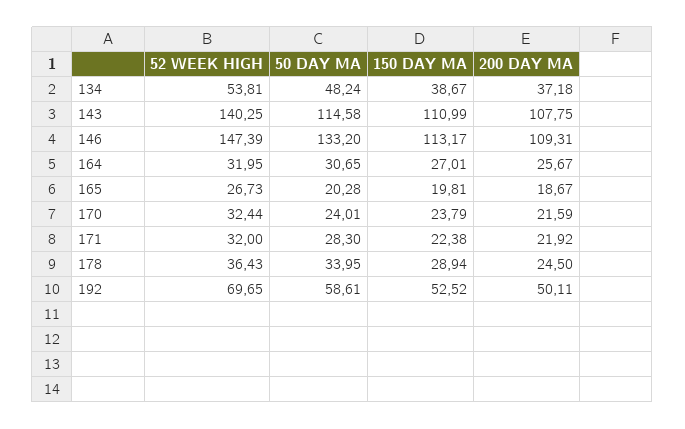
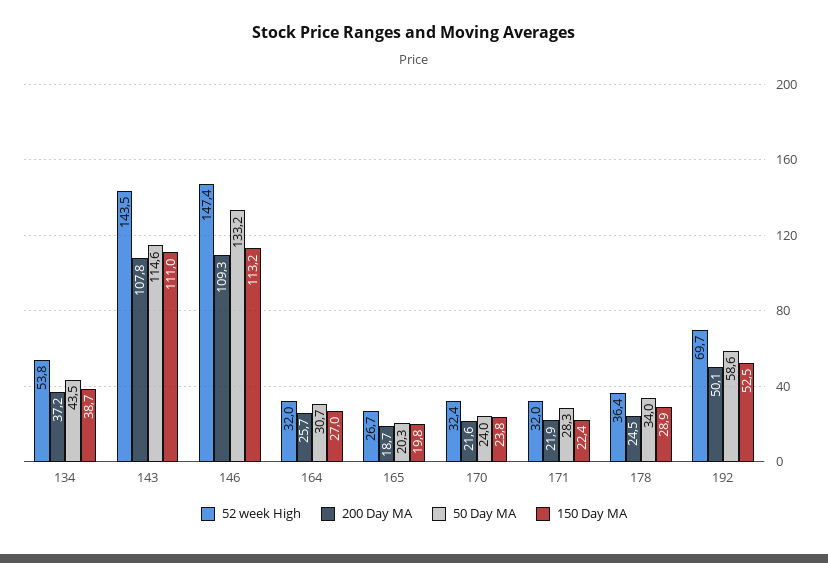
  {
    "52 WEEK HIGH": {
      "134": 53.81,
-     "143": 140.25,
+     "143": 143.5,
      "146": 147.39,
      "164": 31.95,
      "165": 26.73,
      "170": 32.44,
      "171": 32,
      "178": 36.43,
      "192": 69.65
    },
    "50 DAY MA": {
-     "134": 48.24,
+     "134": 43.5,
      "143": 114.58,
      "146": 133.2,
      "164": 30.65,
      "165": 20.28,
      "170": 24.01,
      "171": 28.3,
      "178": 33.95,
      "192": 58.61
    },
    "150 DAY MA": {
      "134": 38.67,
      "143": 110.99,
      "146": 113.17,
      "164": 27.01,
      "165": 19.81,
      "170": 23.79,
      "171": 22.38,
      "178": 28.94,
      "192": 52.52
    },
    "200 DAY MA": {
      "134": 37.18,
      "143": 107.75,
      "146": 109.31,
      "164": 25.67,
      "165": 18.67,
      "170": 21.59,
      "171": 21.92,
      "178": 24.5,
      "192": 50.11
    }
  }

